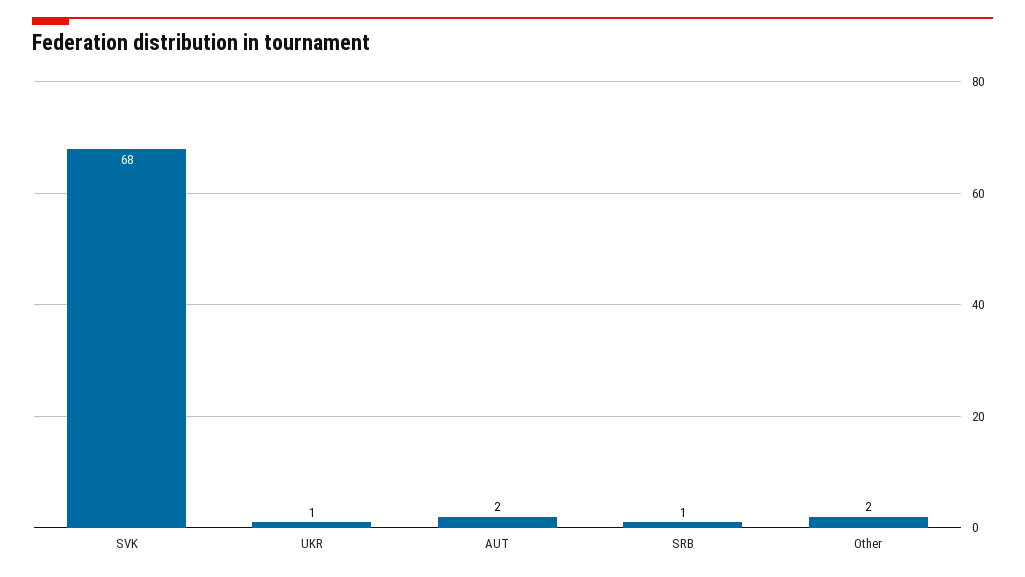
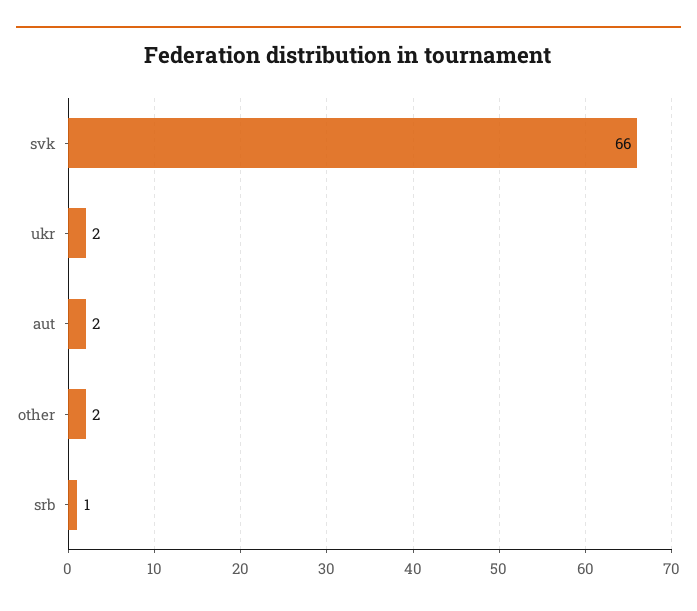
  {
-   "SVK": 68,
+   "SVK": 66,
-   "UKR": 1,
+   "UKR": 2,
    "AUT": 2,
    "SRB": 1,
    "Other": 2
  }

